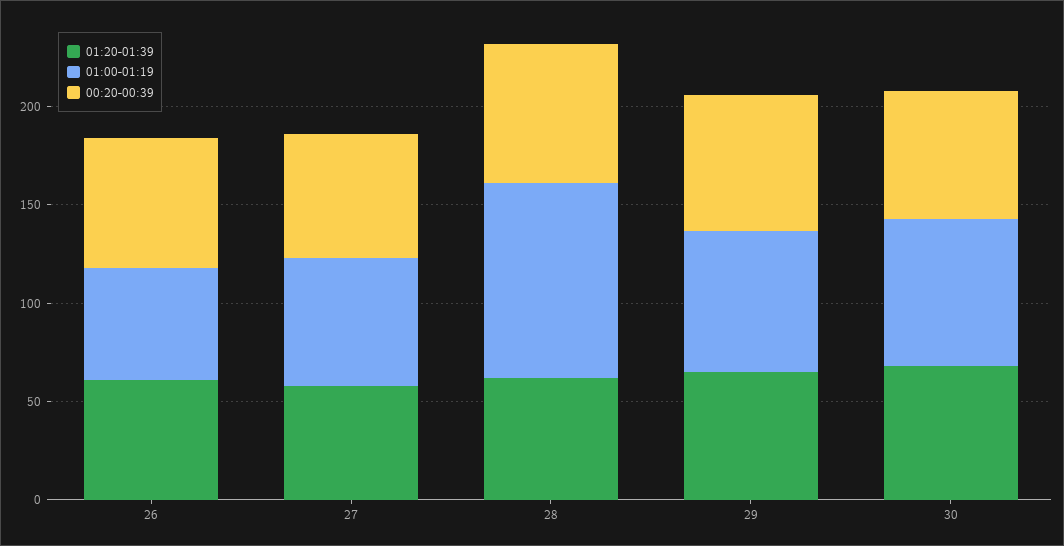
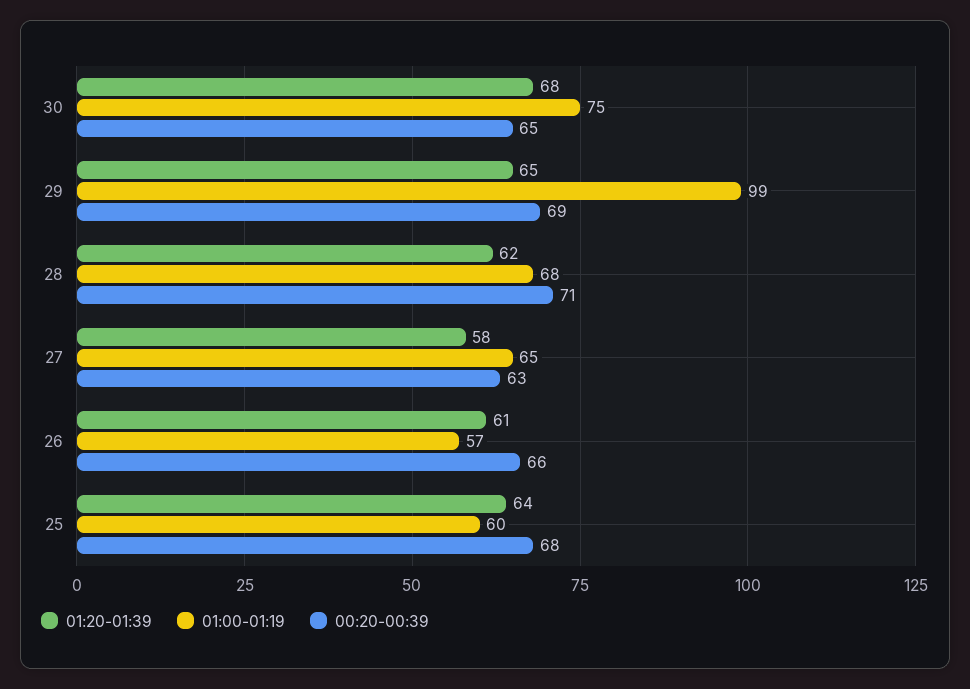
  {
    "01:20-01:39": {
      "26": 61,
      "27": 58,
      "28": 62,
      "29": 65,
-     "30": 68
+     "30": 68,
+     "25": 64
    },
    "01:00-01:19": {
      "26": 57,
      "27": 65,
-     "28": 100,
+     "28": 68,
-     "29": 70,
+     "29": 99,
-     "30": 75
+     "30": 75,
+     "25": 60
    },
    "00:20-00:39": {
      "26": 66,
      "27": 63,
      "28": 71,
      "29": 69,
-     "30": 65
+     "30": 65,
+     "25": 68
    }
  }

